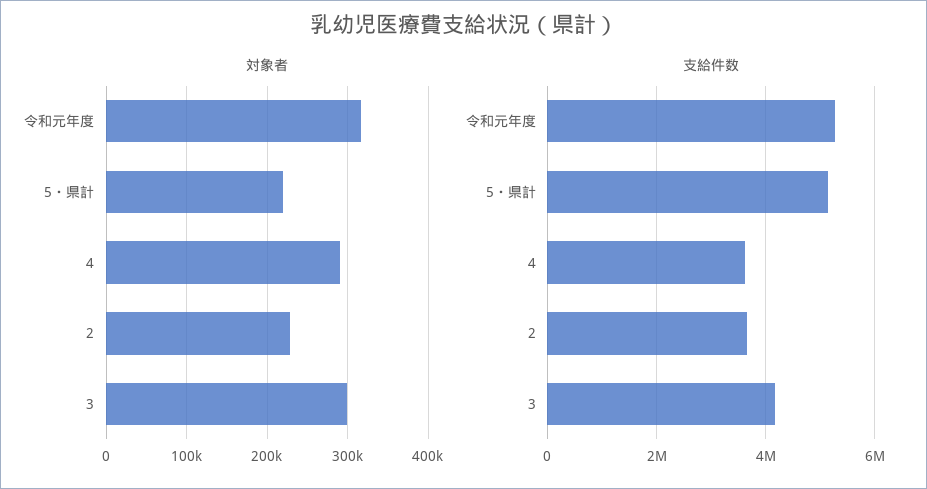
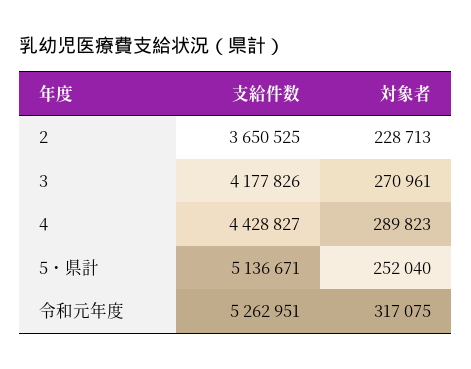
  {
    "対象者": {
      "令和元年度": 317075,
-     "5・県計": 220000,
+     "5・県計": 252040,
      "4": 289823,
      "2": 228713,
-     "3": 300000
+     "3": 270961
    },
    "支給件数": {
      "令和元年度": 5262951,
      "5・県計": 5136671,
-     "4": 3600000,
+     "4": 4428827,
      "2": 3650525,
      "3": 4177826
    }
  }

